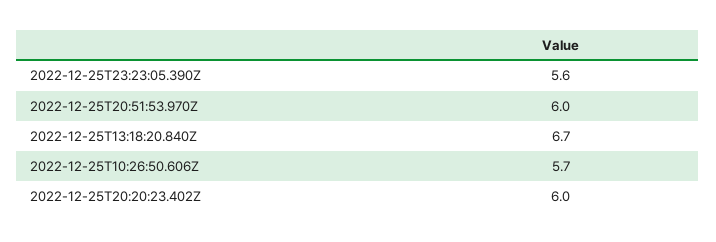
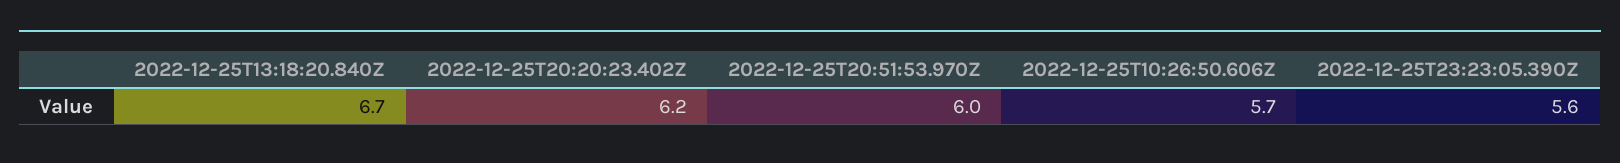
  {
    "2022-12-25T23:23:05.390Z": 5.6,
    "2022-12-25T20:51:53.970Z": 6,
    "2022-12-25T13:18:20.840Z": 6.7,
    "2022-12-25T10:26:50.606Z": 5.7,
-   "2022-12-25T20:20:23.402Z": 6
+   "2022-12-25T20:20:23.402Z": 6.2
  }

